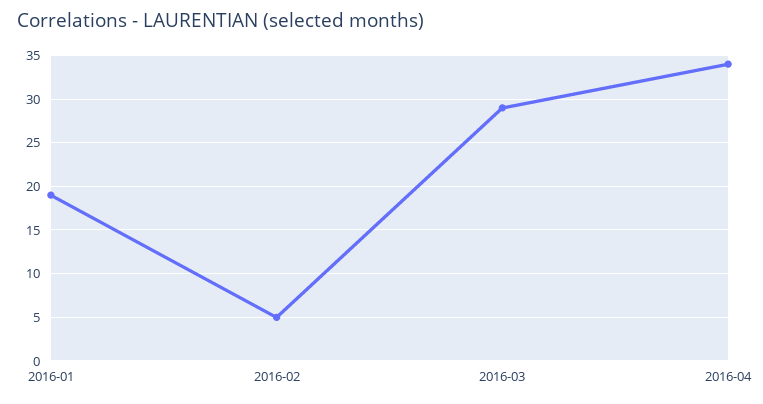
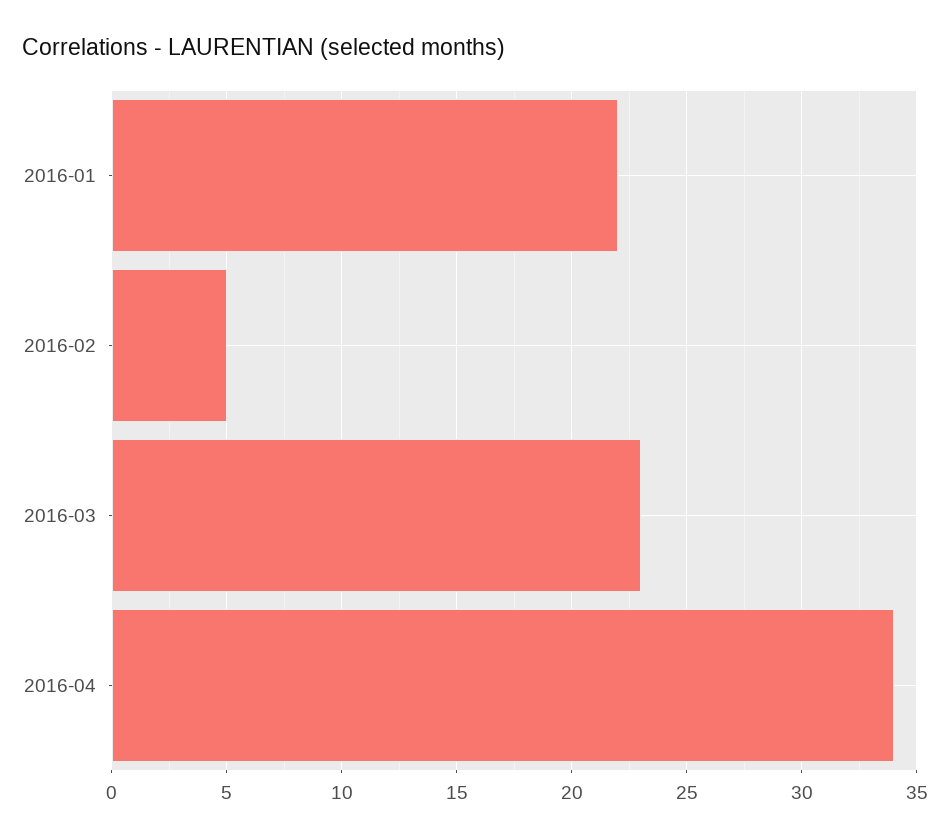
  {
-   "2016-01": 19,
+   "2016-01": 22,
    "2016-02": 5,
-   "2016-03": 29,
+   "2016-03": 23,
    "2016-04": 34
  }

